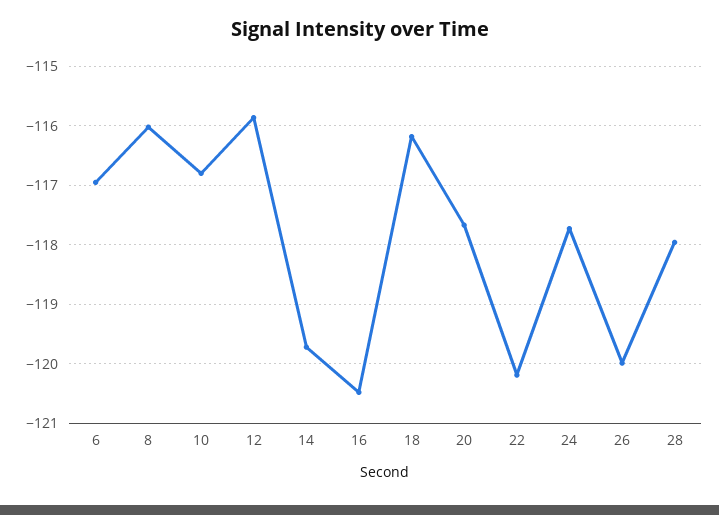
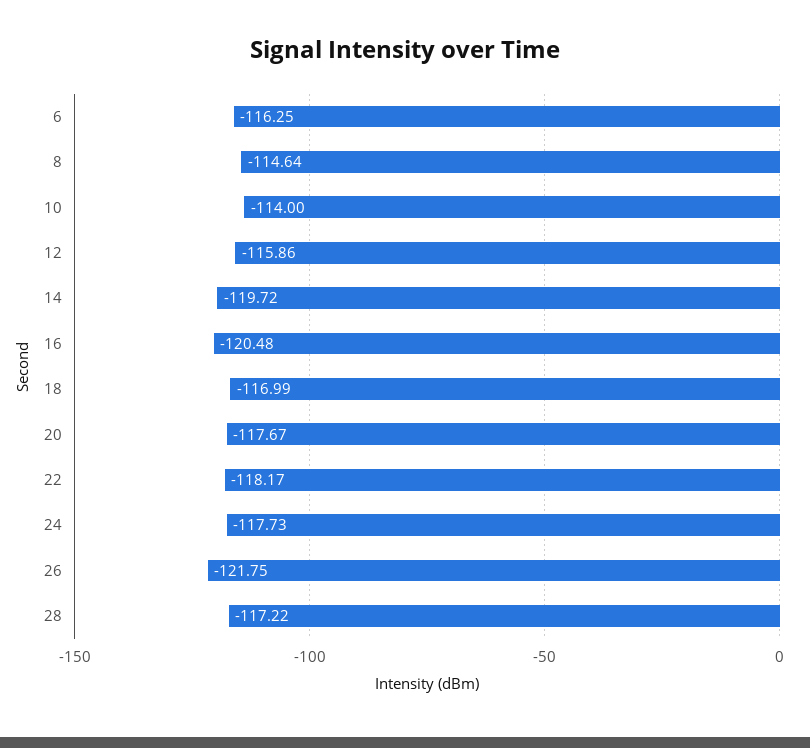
  {
-   "6": -117,
+   "6": -116.25,
-   "8": -116,
+   "8": -114.64,
-   "10": -116.8,
+   "10": -114,
    "12": -115.86,
    "14": -119.72,
    "16": -120.48,
-   "18": -116.2,
+   "18": -116.99,
    "20": -117.67,
-   "22": -120.2,
+   "22": -118.17,
    "24": -117.73,
-   "26": -120,
+   "26": -121.75,
-   "28": -118
+   "28": -117.22
  }

